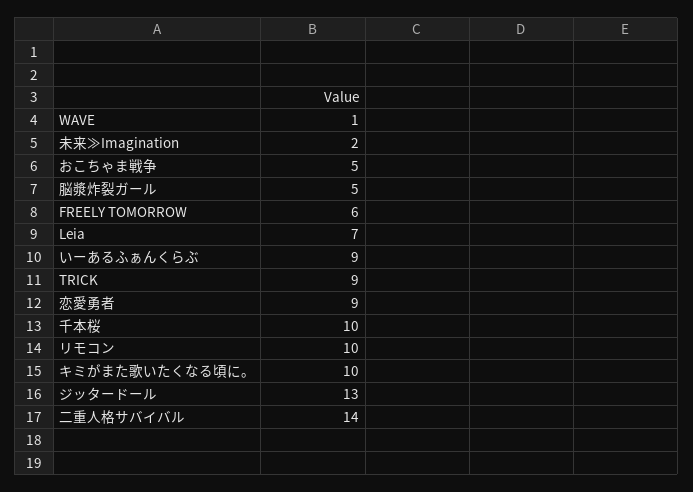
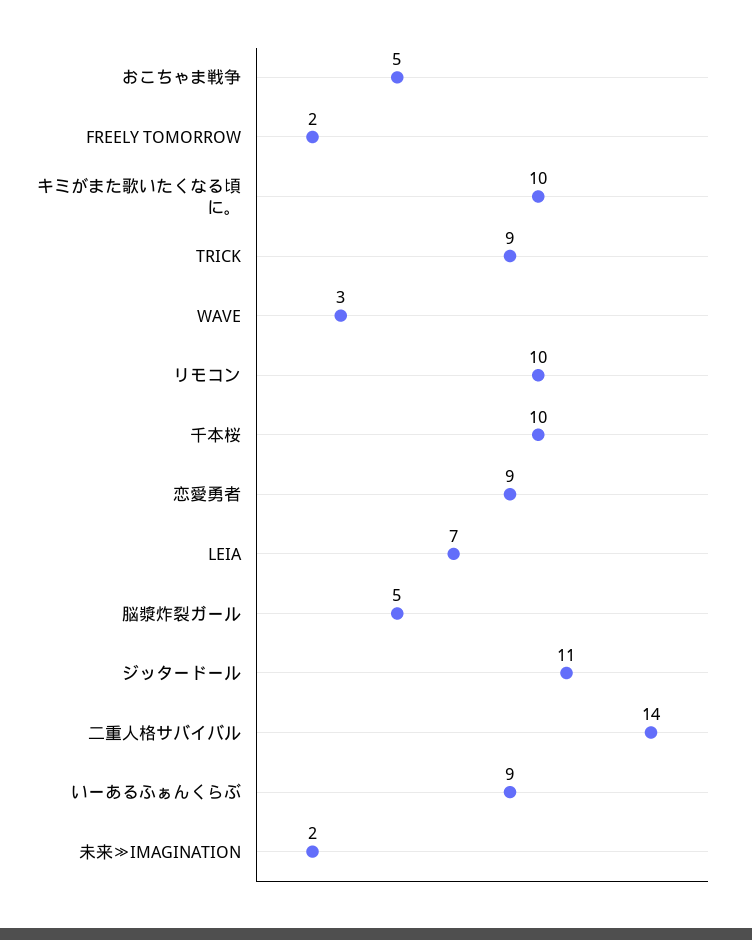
  {
-   "WAVE": 1,
+   "WAVE": 3,
    "未来≫Imagination": 2,
    "おこちゃま戦争": 5,
    "脳漿炸裂ガール": 5,
-   "FREELY TOMORROW": 6,
+   "FREELY TOMORROW": 2,
    "Leia": 7,
    "いーあるふぁんくらぶ": 9,
    "TRICK": 9,
    "恋愛勇者": 9,
    "千本桜": 10,
    "リモコン": 10,
    "キミがまた歌いたくなる頃に。": 10,
-   "ジッタードール": 13,
+   "ジッタードール": 11,
    "二重人格サバイバル": 14
  }

